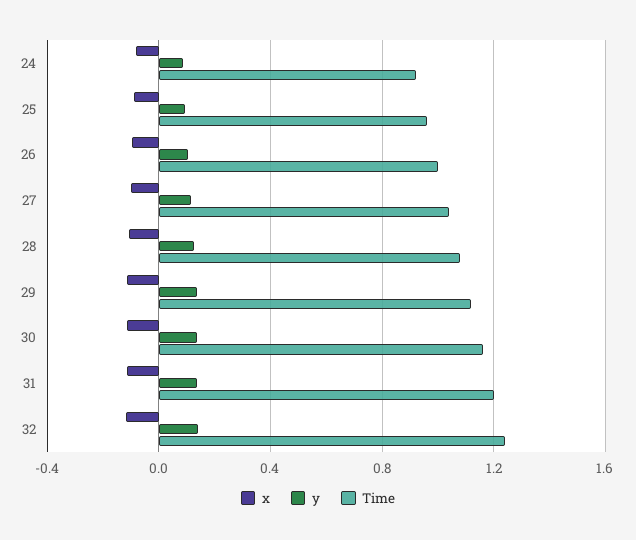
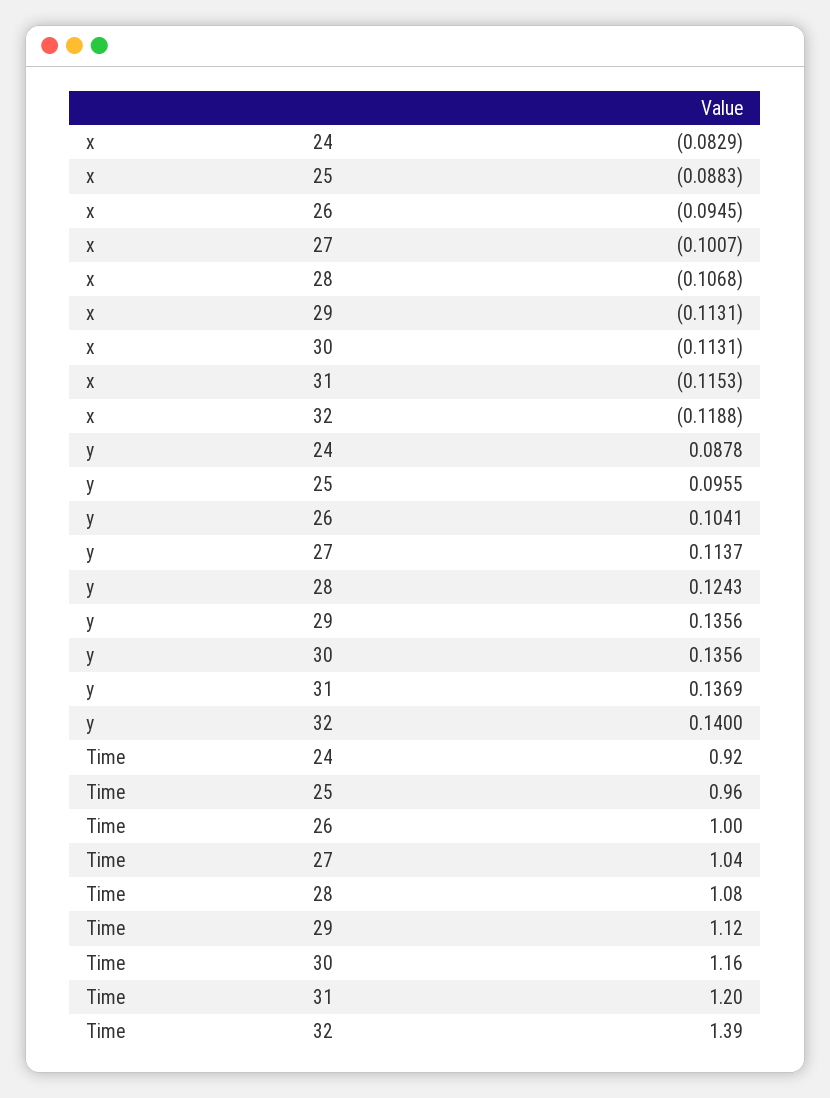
  {
    "x": {
      "24": -0.0829,
      "25": -0.0883,
      "26": -0.0945,
      "27": -0.1007,
      "28": -0.1068,
      "29": -0.1131,
      "30": -0.1131,
      "31": -0.1153,
      "32": -0.1188
    },
    "y": {
      "24": 0.0878,
      "25": 0.0955,
      "26": 0.1041,
      "27": 0.1137,
      "28": 0.1243,
      "29": 0.1356,
      "30": 0.1356,
      "31": 0.1369,
      "32": 0.14
    },
    "Time": {
      "24": 0.92,
      "25": 0.96,
      "26": 1,
      "27": 1.04,
      "28": 1.08,
      "29": 1.12,
      "30": 1.16,
      "31": 1.2,
-     "32": 1.25
+     "32": 1.39
    }
  }

